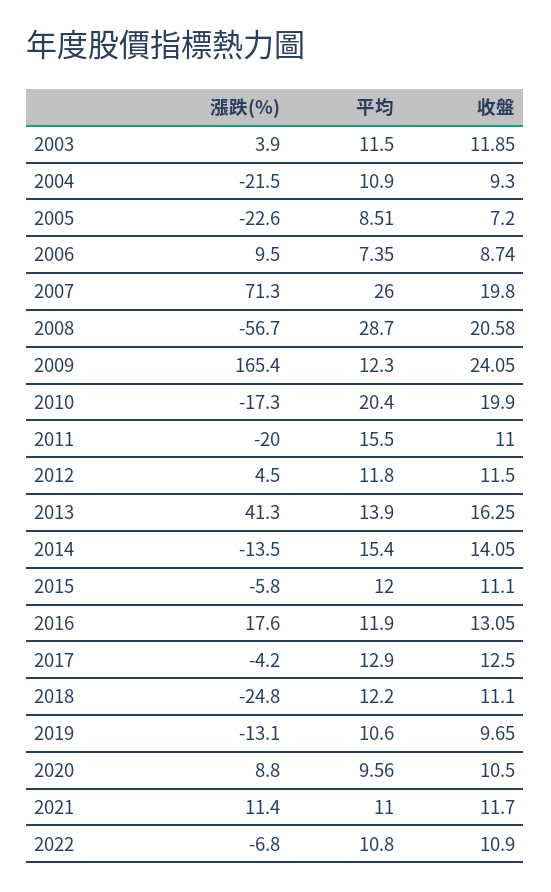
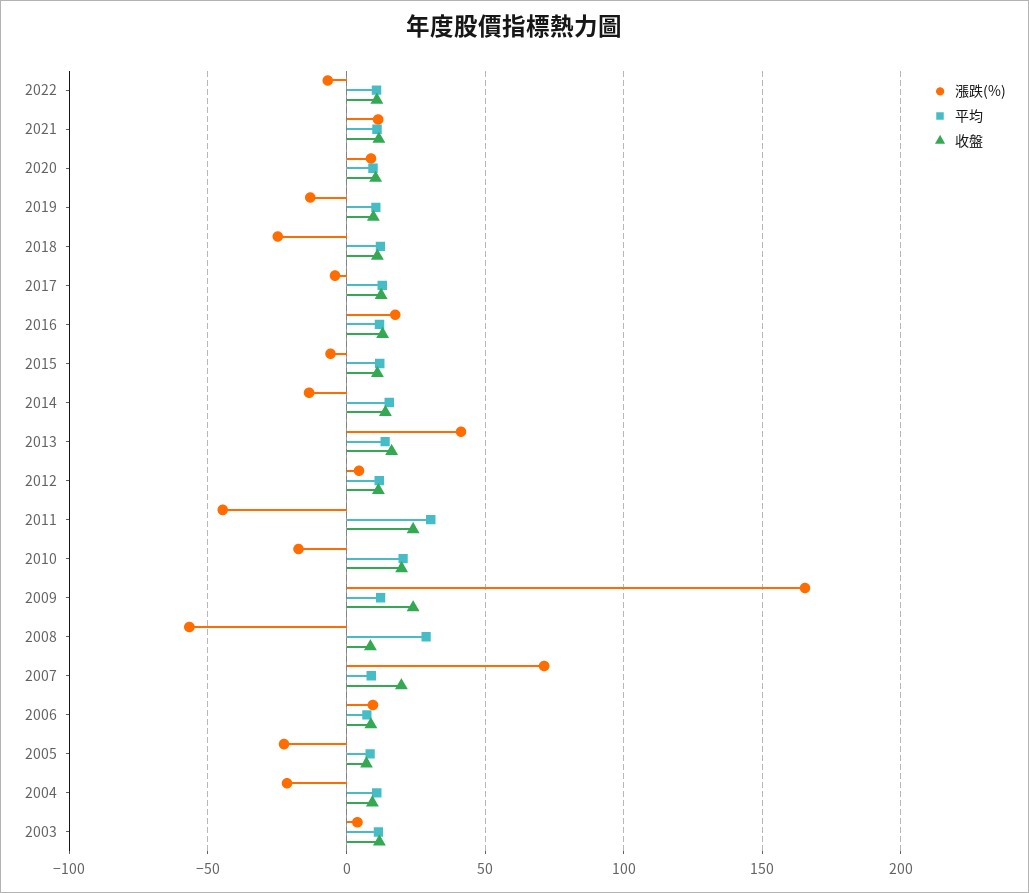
  {
    "漲跌(%)": {
      "2003": 3.9,
      "2004": -21.5,
      "2005": -22.6,
      "2006": 9.5,
      "2007": 71.3,
      "2008": -56.7,
      "2009": 165.4,
      "2010": -17.3,
-     "2011": -20,
+     "2011": -45,
      "2012": 4.5,
      "2013": 41.3,
      "2014": -13.5,
      "2015": -5.8,
      "2016": 17.6,
      "2017": -4.2,
      "2018": -24.8,
      "2019": -13.1,
      "2020": 8.8,
      "2021": 11.4,
      "2022": -6.8
    },
    "平均": {
      "2003": 11.5,
      "2004": 10.9,
      "2005": 8.51,
      "2006": 7.35,
-     "2007": 26,
+     "2007": 10,
      "2008": 28.7,
      "2009": 12.3,
      "2010": 20.4,
-     "2011": 15.5,
+     "2011": 30,
      "2012": 11.8,
      "2013": 13.9,
      "2014": 15.4,
      "2015": 12,
      "2016": 11.9,
      "2017": 12.9,
      "2018": 12.2,
      "2019": 10.6,
      "2020": 9.56,
      "2021": 11,
      "2022": 10.8
    },
    "收盤": {
      "2003": 11.85,
      "2004": 9.3,
      "2005": 7.2,
      "2006": 8.74,
      "2007": 19.8,
-     "2008": 20.58,
+     "2008": 10,
      "2009": 24.05,
      "2010": 19.9,
-     "2011": 11,
+     "2011": 25,
      "2012": 11.5,
      "2013": 16.25,
      "2014": 14.05,
      "2015": 11.1,
      "2016": 13.05,
      "2017": 12.5,
      "2018": 11.1,
      "2019": 9.65,
      "2020": 10.5,
      "2021": 11.7,
      "2022": 10.9
    }
  }

